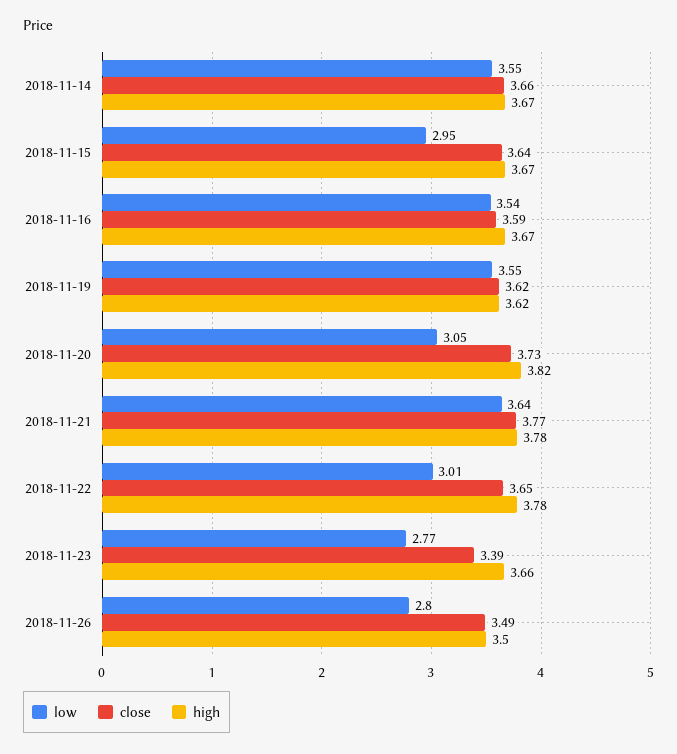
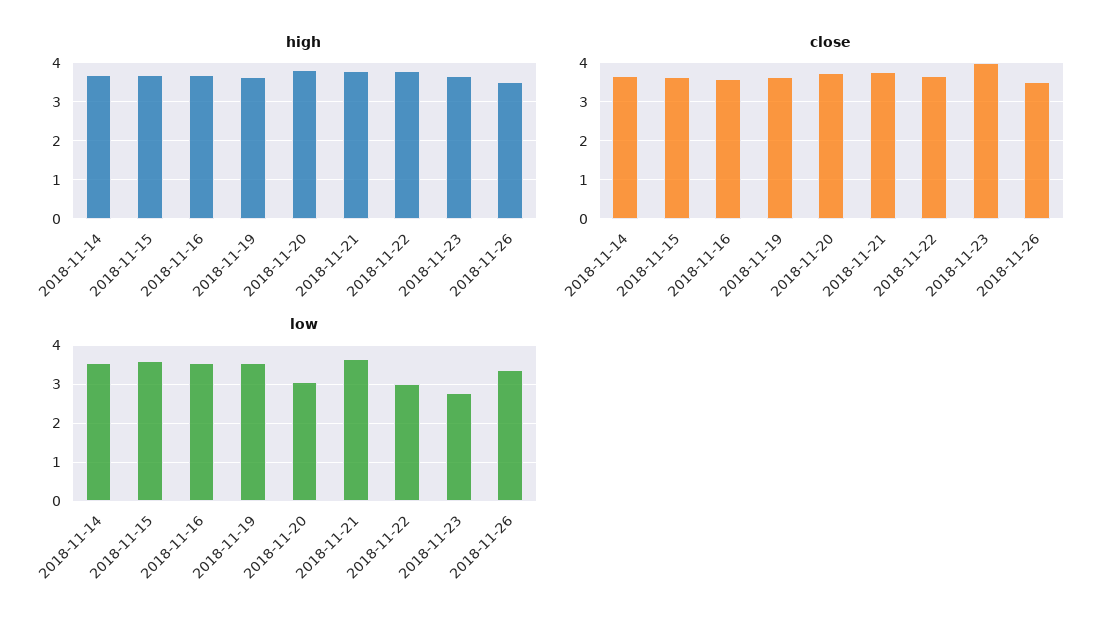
  {
    "low": {
      "2018-11-14": 3.55,
-     "2018-11-15": 2.95,
+     "2018-11-15": 3.6,
      "2018-11-16": 3.54,
      "2018-11-19": 3.55,
      "2018-11-20": 3.05,
      "2018-11-21": 3.64,
      "2018-11-22": 3.01,
      "2018-11-23": 2.77,
-     "2018-11-26": 2.8
+     "2018-11-26": 3.4
    },
    "close": {
      "2018-11-14": 3.66,
      "2018-11-15": 3.64,
      "2018-11-16": 3.59,
      "2018-11-19": 3.62,
      "2018-11-20": 3.73,
      "2018-11-21": 3.77,
      "2018-11-22": 3.65,
-     "2018-11-23": 3.39,
+     "2018-11-23": 4,
      "2018-11-26": 3.49
    },
    "high": {
      "2018-11-14": 3.67,
      "2018-11-15": 3.67,
      "2018-11-16": 3.67,
      "2018-11-19": 3.62,
      "2018-11-20": 3.82,
      "2018-11-21": 3.78,
      "2018-11-22": 3.78,
      "2018-11-23": 3.66,
      "2018-11-26": 3.5
    }
  }

